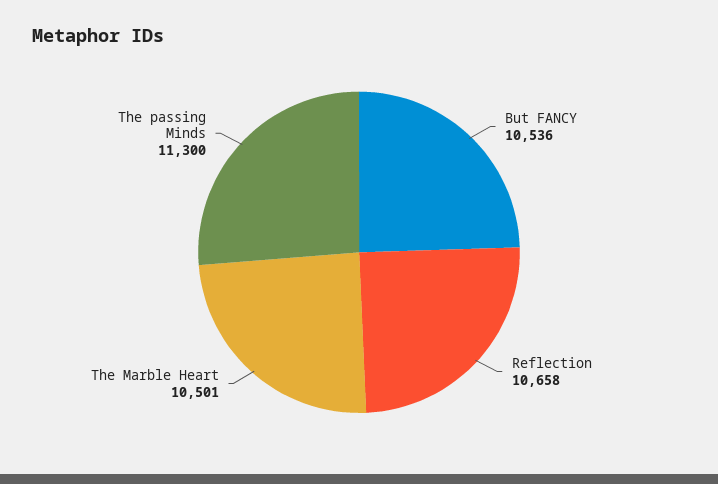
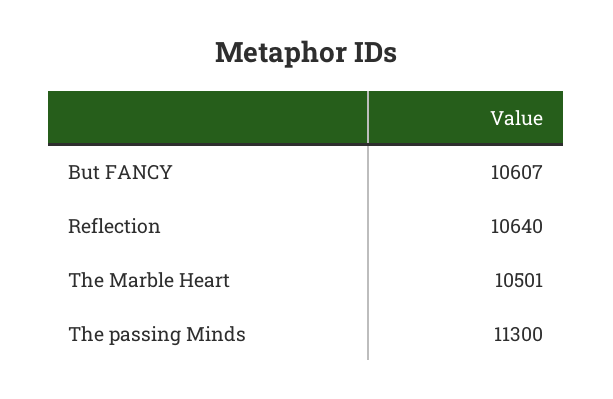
  {
-   "But FANCY": 10536,
+   "But FANCY": 10607,
-   "Reflection": 10658,
+   "Reflection": 10640,
    "The Marble Heart": 10501,
    "The passing Minds": 11300
  }

